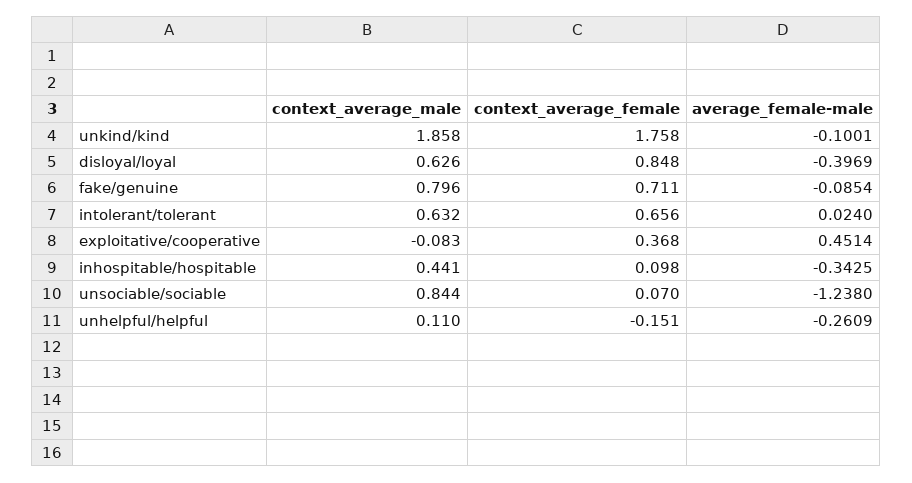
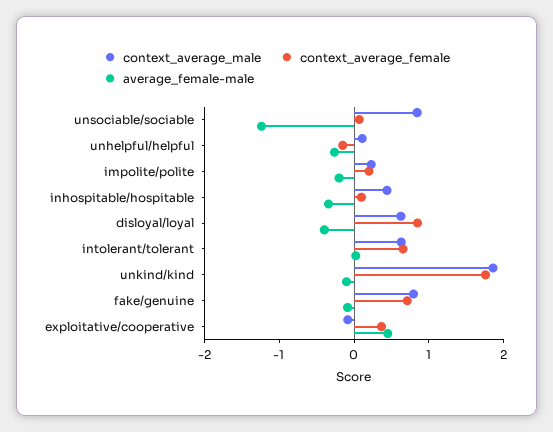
  {
    "context_average_male": {
      "unkind/kind": 1.858,
      "disloyal/loyal": 0.626,
      "fake/genuine": 0.796,
      "intolerant/tolerant": 0.632,
      "exploitative/cooperative": -0.083,
      "inhospitable/hospitable": 0.441,
      "unsociable/sociable": 0.844,
-     "unhelpful/helpful": 0.11
+     "unhelpful/helpful": 0.11,
+     "impolite/polite": 0.2
    },
    "context_average_female": {
      "unkind/kind": 1.758,
      "disloyal/loyal": 0.848,
      "fake/genuine": 0.711,
      "intolerant/tolerant": 0.656,
      "exploitative/cooperative": 0.368,
      "inhospitable/hospitable": 0.098,
      "unsociable/sociable": 0.07,
-     "unhelpful/helpful": -0.151
+     "unhelpful/helpful": -0.151,
+     "impolite/polite": 0.2
    },
    "average_female-male": {
      "unkind/kind": -0.1001,
      "disloyal/loyal": -0.3969,
      "fake/genuine": -0.0854,
      "intolerant/tolerant": 0.024,
      "exploitative/cooperative": 0.4514,
      "inhospitable/hospitable": -0.3425,
      "unsociable/sociable": -1.238,
-     "unhelpful/helpful": -0.2609
+     "unhelpful/helpful": -0.2609,
+     "impolite/polite": -0.2
    }
  }

